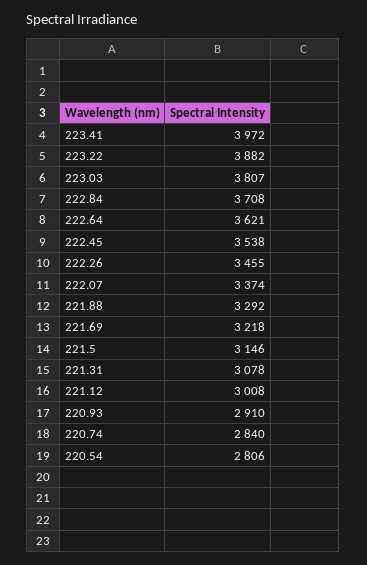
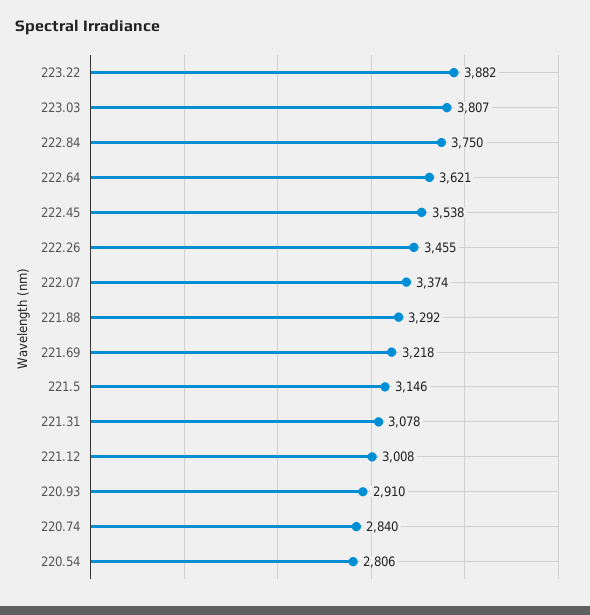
  {
-   "223.41": 3972,
    "223.22": 3882,
    "223.03": 3807,
-   "222.84": 3708,
+   "222.84": 3750,
    "222.64": 3621,
    "222.45": 3538,
    "222.26": 3455,
    "222.07": 3374,
    "221.88": 3292,
    "221.69": 3218,
    "221.5": 3146,
    "221.31": 3078,
    "221.12": 3008,
    "220.93": 2910,
    "220.74": 2840,
    "220.54": 2806
  }

